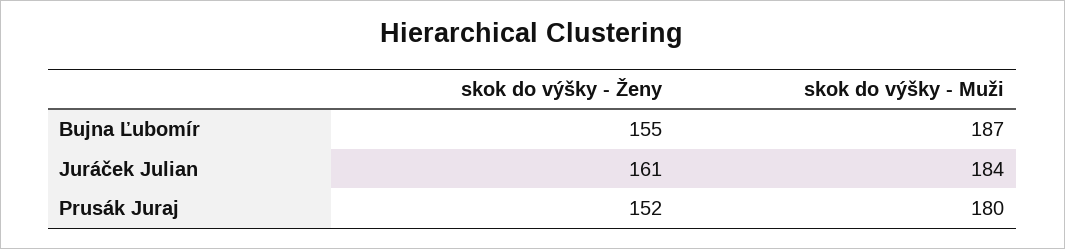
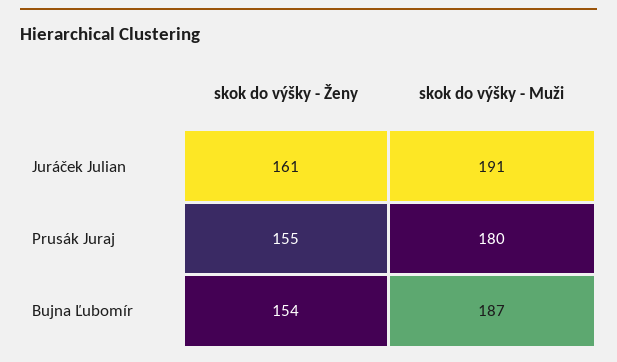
  {
    "skok do výšky - Ženy": {
-     "Bujna Ľubomír": 155,
+     "Bujna Ľubomír": 154,
      "Juráček Julian": 161,
-     "Prusák Juraj": 152
+     "Prusák Juraj": 155
    },
    "skok do výšky - Muži": {
      "Bujna Ľubomír": 187,
-     "Juráček Julian": 184,
+     "Juráček Julian": 191,
      "Prusák Juraj": 180
    }
  }

